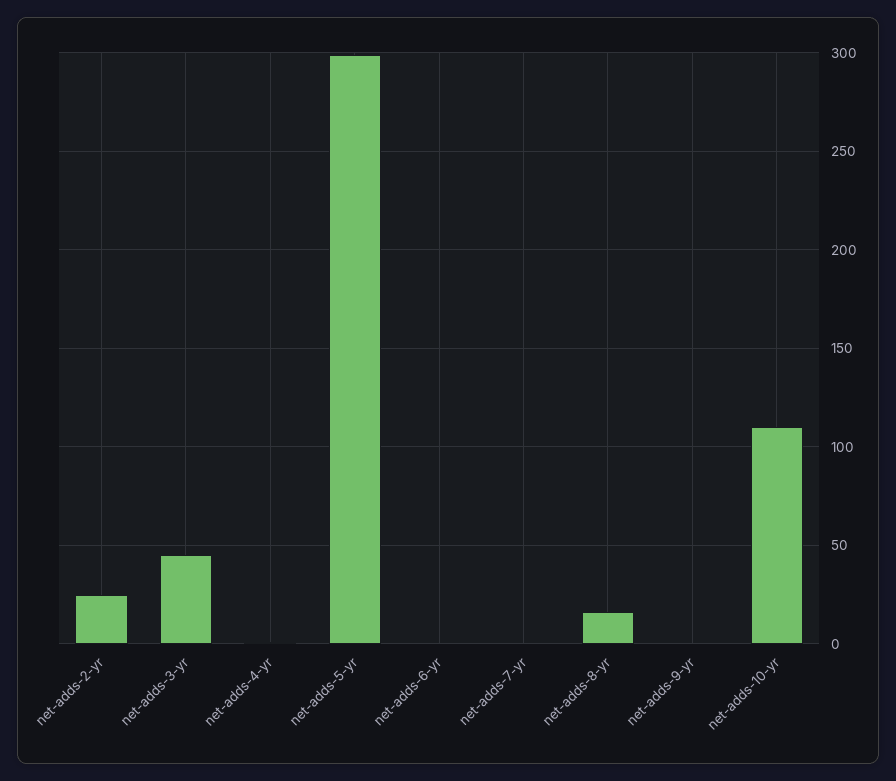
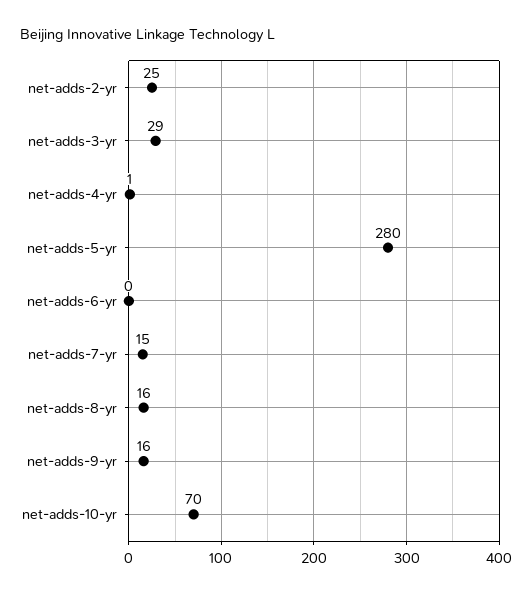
  {
    "net-adds-2-yr": 25,
-   "net-adds-3-yr": 45,
+   "net-adds-3-yr": 29,
    "net-adds-4-yr": 1,
-   "net-adds-5-yr": 300,
+   "net-adds-5-yr": 280,
    "net-adds-6-yr": 0,
-   "net-adds-7-yr": 0,
+   "net-adds-7-yr": 15,
    "net-adds-8-yr": 16,
-   "net-adds-9-yr": 0,
+   "net-adds-9-yr": 16,
-   "net-adds-10-yr": 110
+   "net-adds-10-yr": 70
  }

